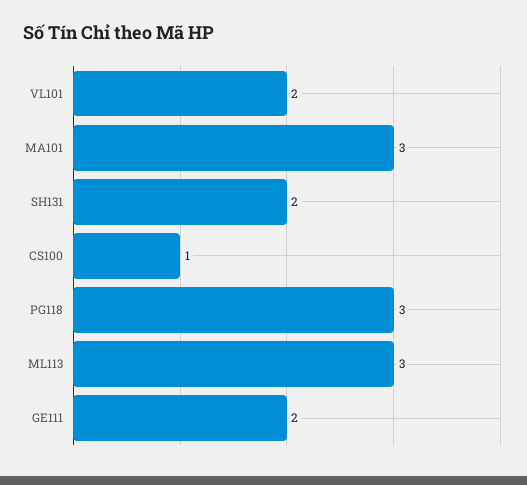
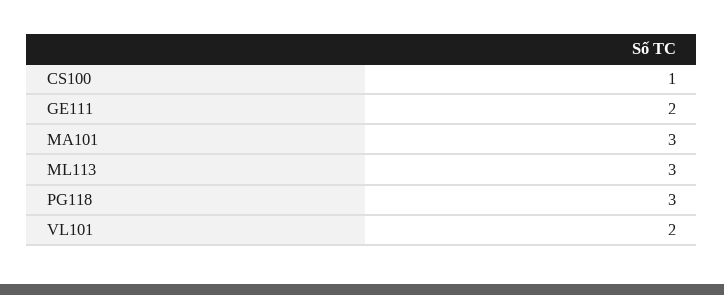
  {
    "VL101": 2,
    "MA101": 3,
-   "SH131": 2,
    "CS100": 1,
    "PG118": 3,
    "ML113": 3,
    "GE111": 2
  }

